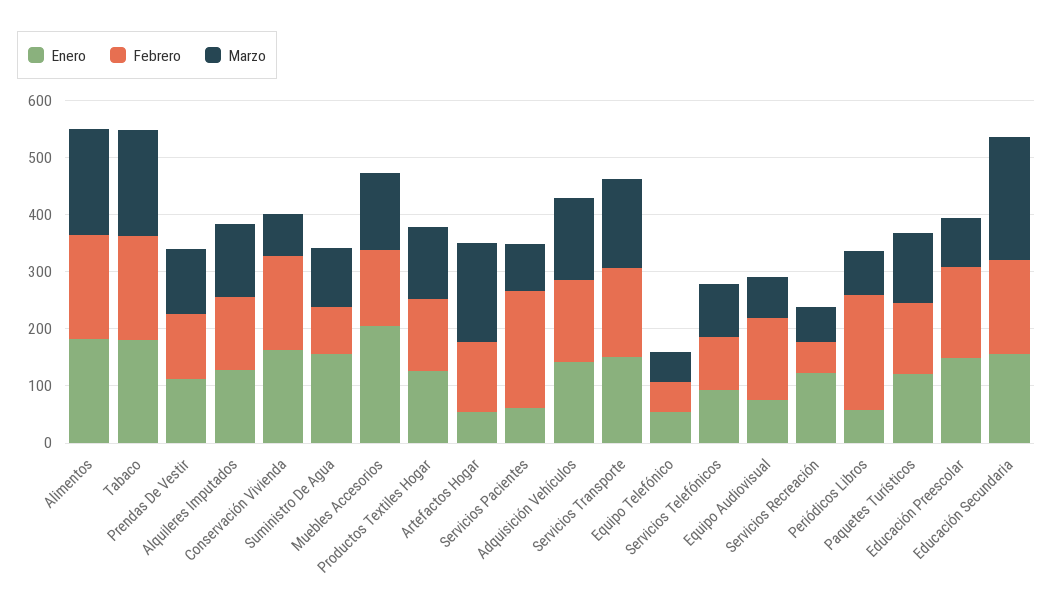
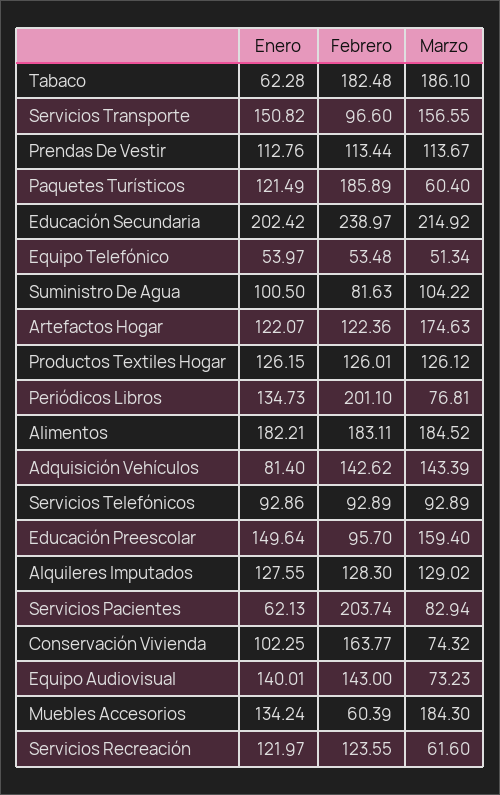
  {
    "Enero": {
      "Alimentos": 182.21,
-     "Tabaco": 180,
+     "Tabaco": 62.28,
      "Prendas De Vestir": 112.76,
      "Alquileres Imputados": 127.55,
-     "Conservación Vivienda": 160,
+     "Conservación Vivienda": 102.25,
-     "Suministro De Agua": 160,
+     "Suministro De Agua": 100.5,
-     "Muebles Accesorios": 200,
+     "Muebles Accesorios": 134.24,
      "Productos Textiles Hogar": 126.15,
-     "Artefactos Hogar": 60,
+     "Artefactos Hogar": 122.07,
      "Servicios Pacientes": 62.13,
-     "Adquisición Vehículos": 140,
+     "Adquisición Vehículos": 81.4,
      "Servicios Transporte": 150.82,
      "Equipo Telefónico": 53.97,
      "Servicios Telefónicos": 92.86,
-     "Equipo Audiovisual": 80,
+     "Equipo Audiovisual": 140.01,
      "Servicios Recreación": 121.97,
-     "Periódicos Libros": 60,
+     "Periódicos Libros": 134.73,
      "Paquetes Turísticos": 121.49,
      "Educación Preescolar": 149.64,
-     "Educación Secundaria": 160
+     "Educación Secundaria": 202.42
    },
    "Febrero": {
      "Alimentos": 183.11,
      "Tabaco": 182.48,
      "Prendas De Vestir": 113.44,
      "Alquileres Imputados": 128.3,
      "Conservación Vivienda": 163.77,
      "Suministro De Agua": 81.63,
-     "Muebles Accesorios": 140,
+     "Muebles Accesorios": 60.39,
      "Productos Textiles Hogar": 126.01,
      "Artefactos Hogar": 122.36,
      "Servicios Pacientes": 203.74,
      "Adquisición Vehículos": 142.62,
-     "Servicios Transporte": 160,
+     "Servicios Transporte": 96.6,
      "Equipo Telefónico": 53.48,
      "Servicios Telefónicos": 92.89,
      "Equipo Audiovisual": 143,
-     "Servicios Recreación": 60,
+     "Servicios Recreación": 123.55,
      "Periódicos Libros": 201.1,
-     "Paquetes Turísticos": 120,
+     "Paquetes Turísticos": 185.89,
-     "Educación Preescolar": 160,
+     "Educación Preescolar": 95.7,
-     "Educación Secundaria": 160
+     "Educación Secundaria": 238.97
    },
    "Marzo": {
      "Alimentos": 184.52,
      "Tabaco": 186.1,
      "Prendas De Vestir": 113.67,
      "Alquileres Imputados": 129.02,
      "Conservación Vivienda": 74.32,
      "Suministro De Agua": 104.22,
-     "Muebles Accesorios": 140,
+     "Muebles Accesorios": 184.3,
      "Productos Textiles Hogar": 126.12,
      "Artefactos Hogar": 174.63,
      "Servicios Pacientes": 82.94,
      "Adquisición Vehículos": 143.39,
      "Servicios Transporte": 156.55,
      "Equipo Telefónico": 51.34,
      "Servicios Telefónicos": 92.89,
      "Equipo Audiovisual": 73.23,
      "Servicios Recreación": 61.6,
      "Periódicos Libros": 76.81,
-     "Paquetes Turísticos": 120,
+     "Paquetes Turísticos": 60.4,
-     "Educación Preescolar": 80,
+     "Educación Preescolar": 159.4,
      "Educación Secundaria": 214.92
    }
  }

